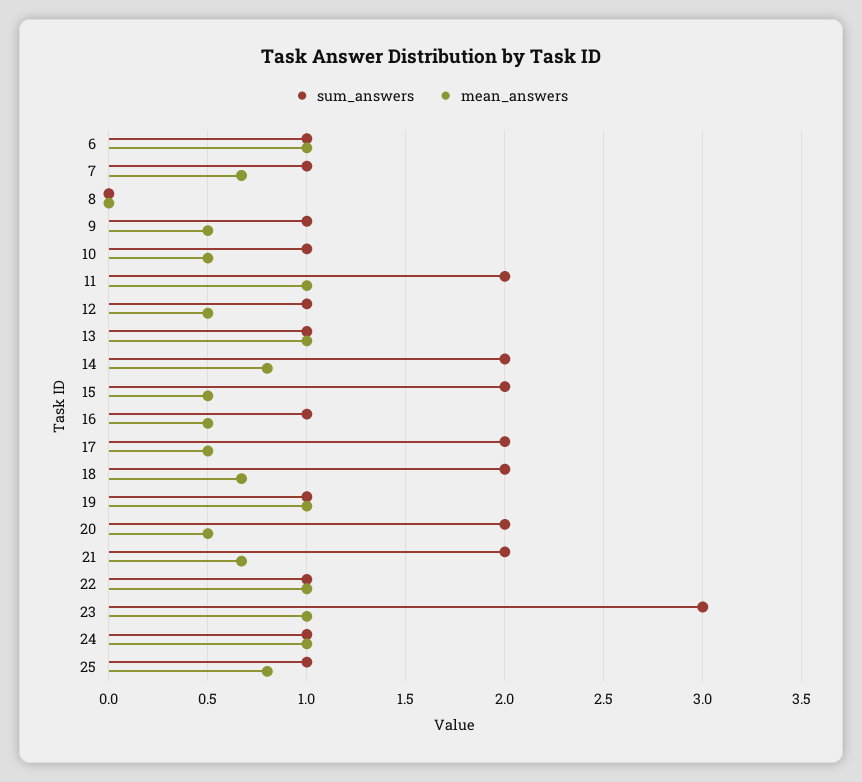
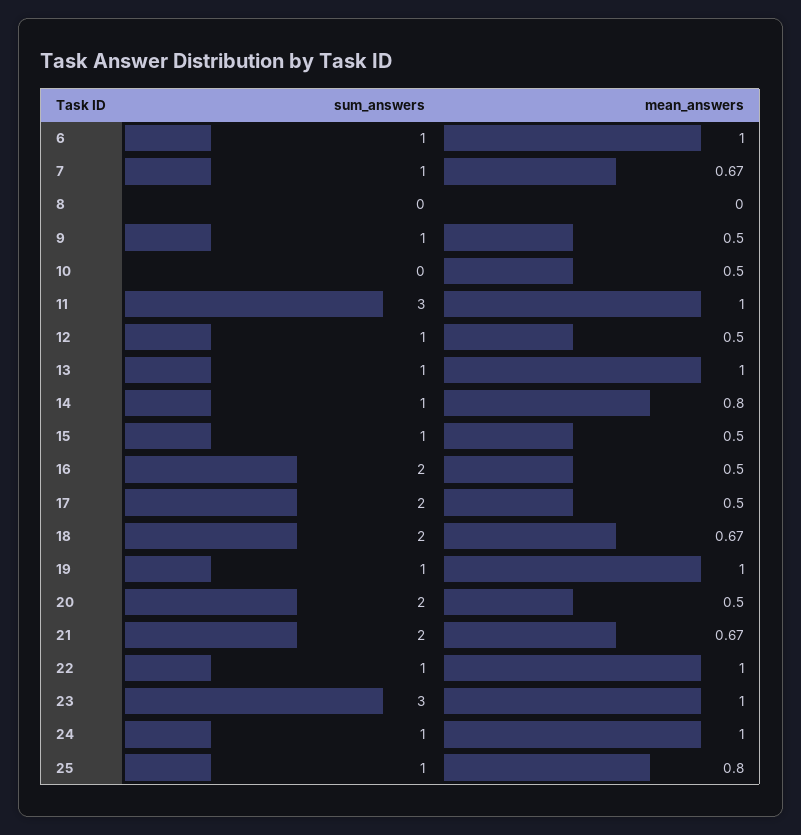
  {
    "sum_answers": {
      "6": 1,
      "7": 1,
      "8": 0,
      "9": 1,
-     "10": 1,
+     "10": 0,
-     "11": 2,
+     "11": 3,
      "12": 1,
      "13": 1,
-     "14": 2,
+     "14": 1,
-     "15": 2,
+     "15": 1,
-     "16": 1,
+     "16": 2,
      "17": 2,
      "18": 2,
      "19": 1,
      "20": 2,
      "21": 2,
      "22": 1,
      "23": 3,
      "24": 1,
      "25": 1
    },
    "mean_answers": {
      "6": 1,
      "7": 0.67,
      "8": 0,
      "9": 0.5,
      "10": 0.5,
      "11": 1,
      "12": 0.5,
      "13": 1,
      "14": 0.8,
      "15": 0.5,
      "16": 0.5,
      "17": 0.5,
      "18": 0.67,
      "19": 1,
      "20": 0.5,
      "21": 0.67,
      "22": 1,
      "23": 1,
      "24": 1,
      "25": 0.8
    }
  }

